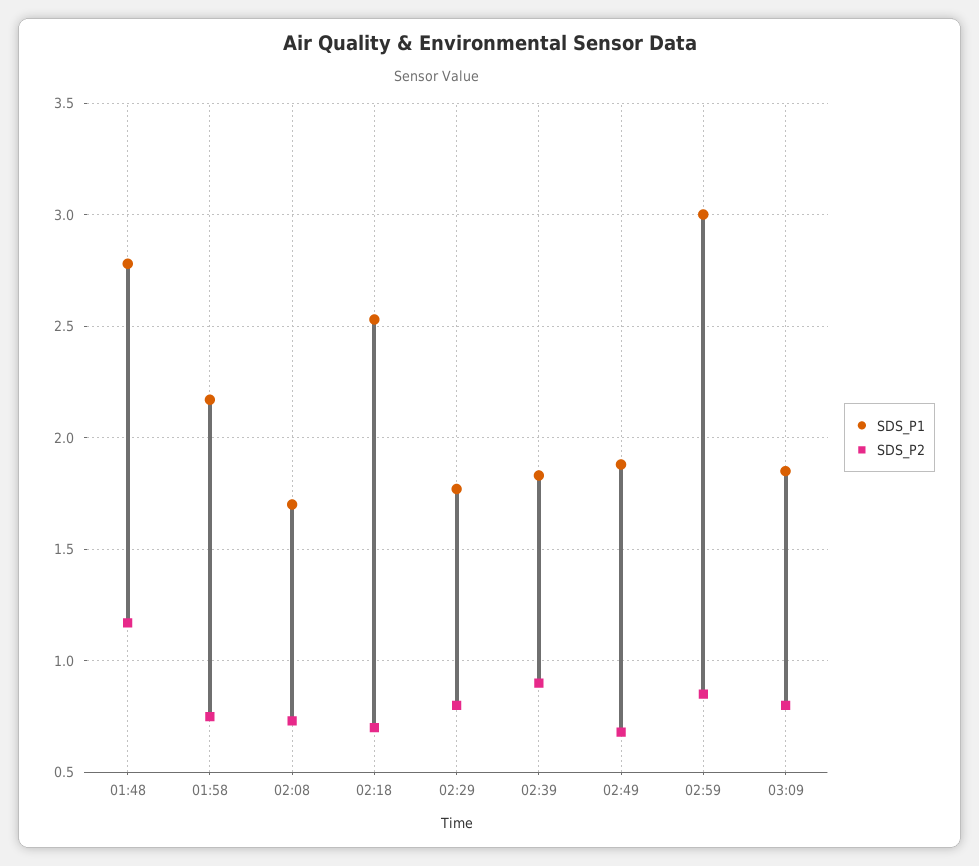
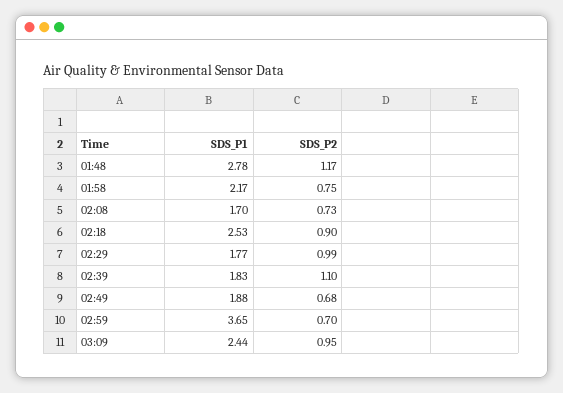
  {
    "SDS_P1": {
      "01:48": 2.78,
      "01:58": 2.17,
      "02:08": 1.7,
      "02:18": 2.53,
      "02:29": 1.77,
      "02:39": 1.83,
      "02:49": 1.88,
-     "02:59": 3,
+     "02:59": 3.65,
-     "03:09": 1.85
+     "03:09": 2.44
    },
    "SDS_P2": {
      "01:48": 1.17,
      "01:58": 0.75,
      "02:08": 0.73,
-     "02:18": 0.7,
+     "02:18": 0.9,
-     "02:29": 0.8,
+     "02:29": 0.99,
-     "02:39": 0.9,
+     "02:39": 1.1,
      "02:49": 0.68,
-     "02:59": 0.85,
+     "02:59": 0.7,
-     "03:09": 0.8
+     "03:09": 0.95
    }
  }

